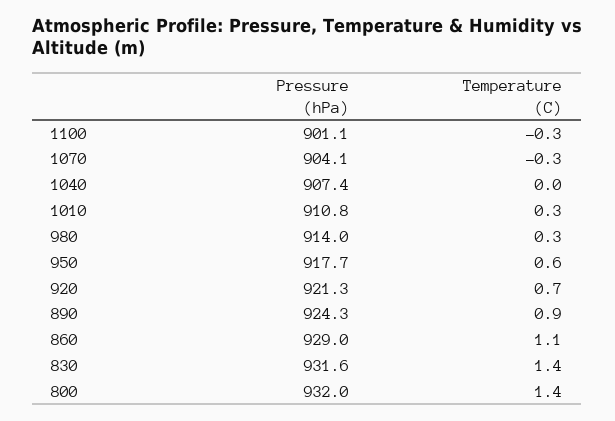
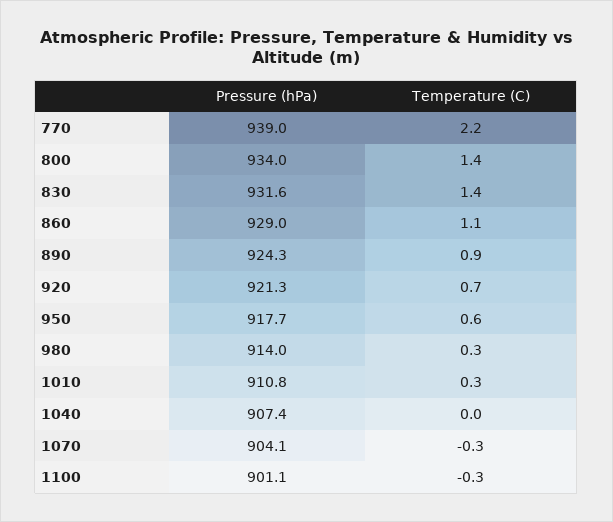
  {
    "Pressure (hPa)": {
      "1100": 901.1,
      "1070": 904.1,
      "1040": 907.4,
      "1010": 910.8,
      "980": 914,
      "950": 917.7,
      "920": 921.3,
      "890": 924.3,
      "860": 929,
      "830": 931.6,
-     "800": 932
+     "800": 934,
+     "770": 939
    },
    "Temperature (C)": {
      "1100": -0.3,
      "1070": -0.3,
      "1040": 0,
      "1010": 0.3,
      "980": 0.3,
      "950": 0.6,
      "920": 0.7,
      "890": 0.9,
      "860": 1.1,
      "830": 1.4,
-     "800": 1.4
+     "800": 1.4,
+     "770": 2.2
    }
  }

